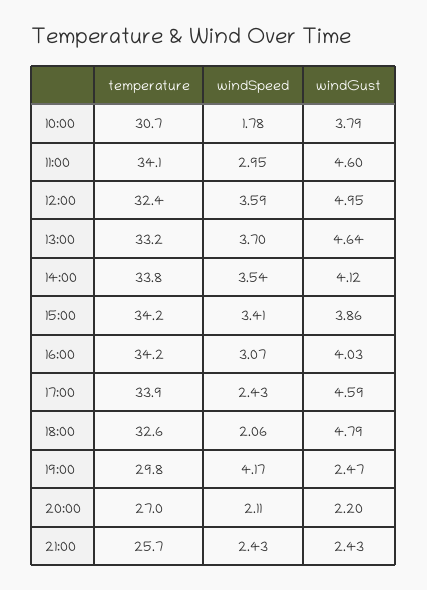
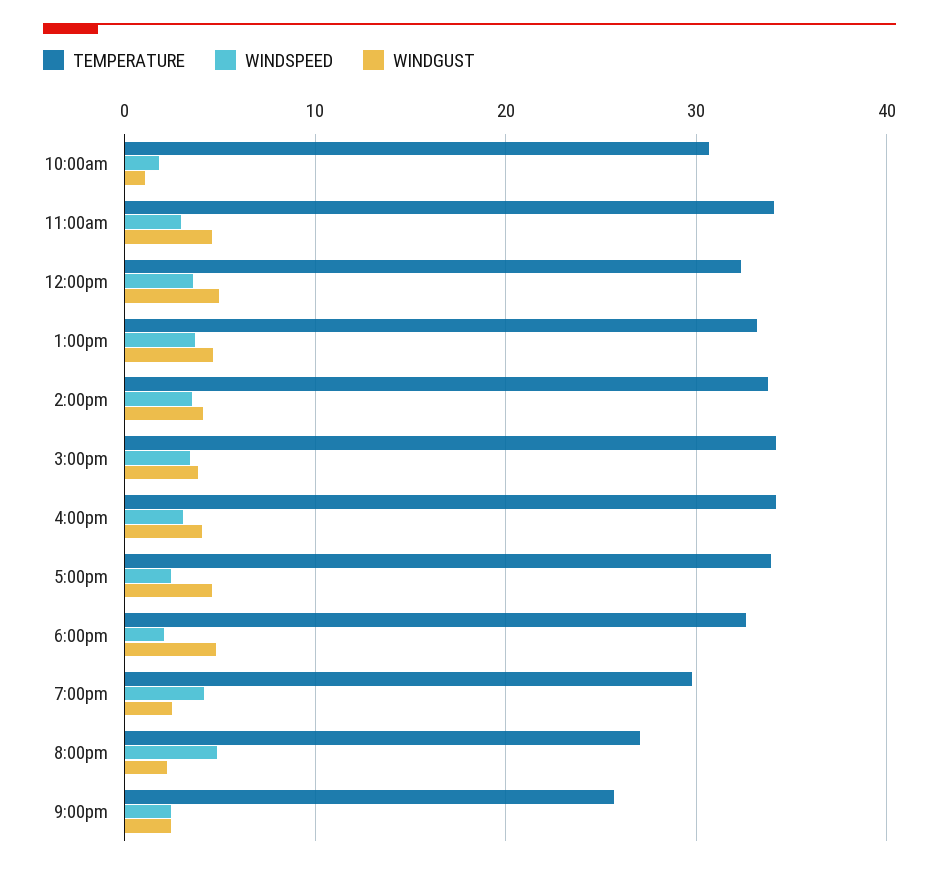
  {
    "temperature": {
      "10:00": 30.7,
      "11:00": 34.1,
      "12:00": 32.4,
      "13:00": 33.2,
      "14:00": 33.8,
      "15:00": 34.2,
      "16:00": 34.2,
      "17:00": 33.9,
      "18:00": 32.6,
      "19:00": 29.8,
      "20:00": 27,
      "21:00": 25.7
    },
    "windSpeed": {
      "10:00": 1.78,
      "11:00": 2.95,
      "12:00": 3.59,
      "13:00": 3.7,
      "14:00": 3.54,
      "15:00": 3.41,
      "16:00": 3.07,
      "17:00": 2.43,
      "18:00": 2.06,
      "19:00": 4.17,
-     "20:00": 2.11,
+     "20:00": 5,
      "21:00": 2.43
    },
    "windGust": {
-     "10:00": 3.79,
+     "10:00": 1,
      "11:00": 4.6,
      "12:00": 4.95,
      "13:00": 4.64,
      "14:00": 4.12,
      "15:00": 3.86,
      "16:00": 4.03,
      "17:00": 4.59,
      "18:00": 4.79,
      "19:00": 2.47,
      "20:00": 2.2,
      "21:00": 2.43
    }
  }

